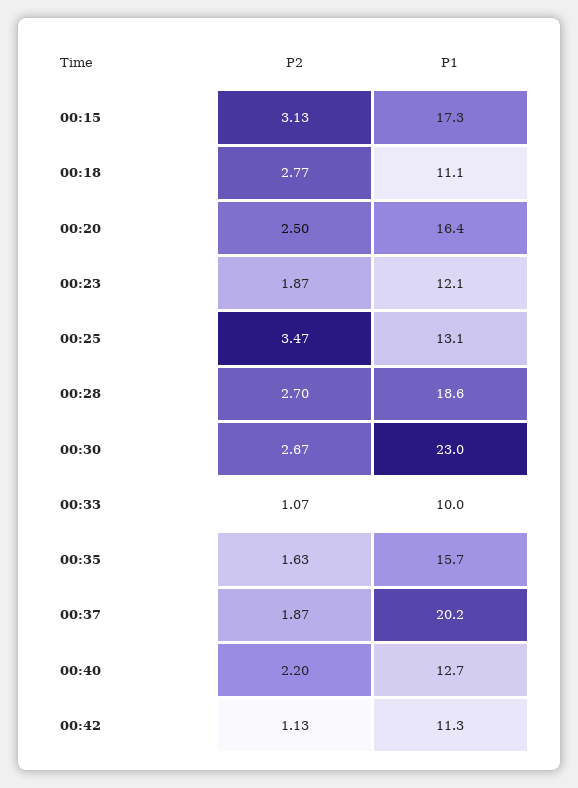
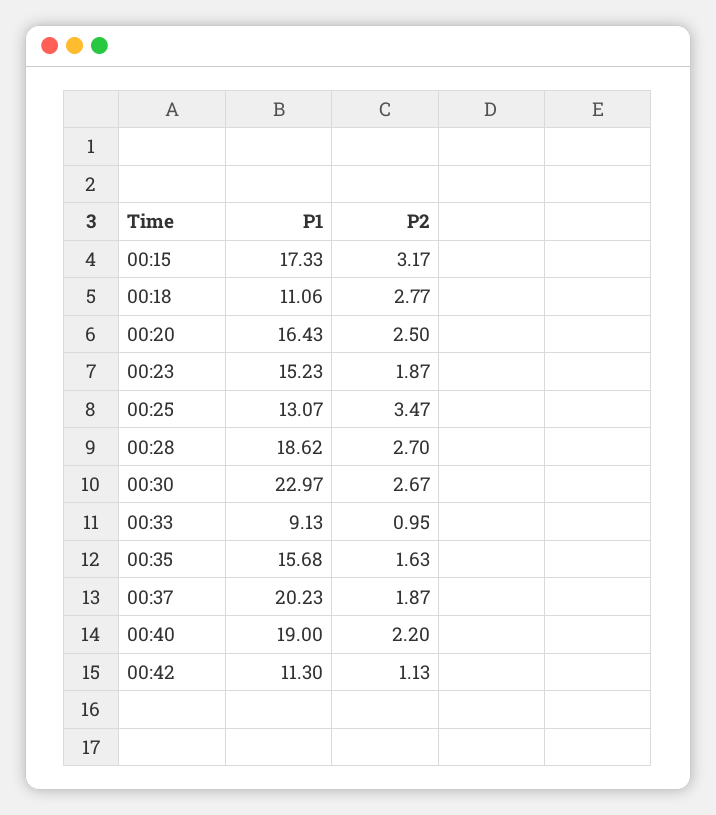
  {
    "P2": {
-     "00:15": 3.13,
+     "00:15": 3.17,
      "00:18": 2.77,
      "00:20": 2.5,
      "00:23": 1.87,
      "00:25": 3.47,
      "00:28": 2.7,
      "00:30": 2.67,
-     "00:33": 1.07,
+     "00:33": 0.95,
      "00:35": 1.63,
      "00:37": 1.87,
      "00:40": 2.2,
      "00:42": 1.13
    },
    "P1": {
      "00:15": 17.33,
      "00:18": 11.06,
      "00:20": 16.43,
-     "00:23": 12.1,
+     "00:23": 15.23,
      "00:25": 13.07,
      "00:28": 18.62,
      "00:30": 22.97,
-     "00:33": 10,
+     "00:33": 9.13,
      "00:35": 15.68,
      "00:37": 20.23,
-     "00:40": 12.7,
+     "00:40": 19,
      "00:42": 11.3
    }
  }

